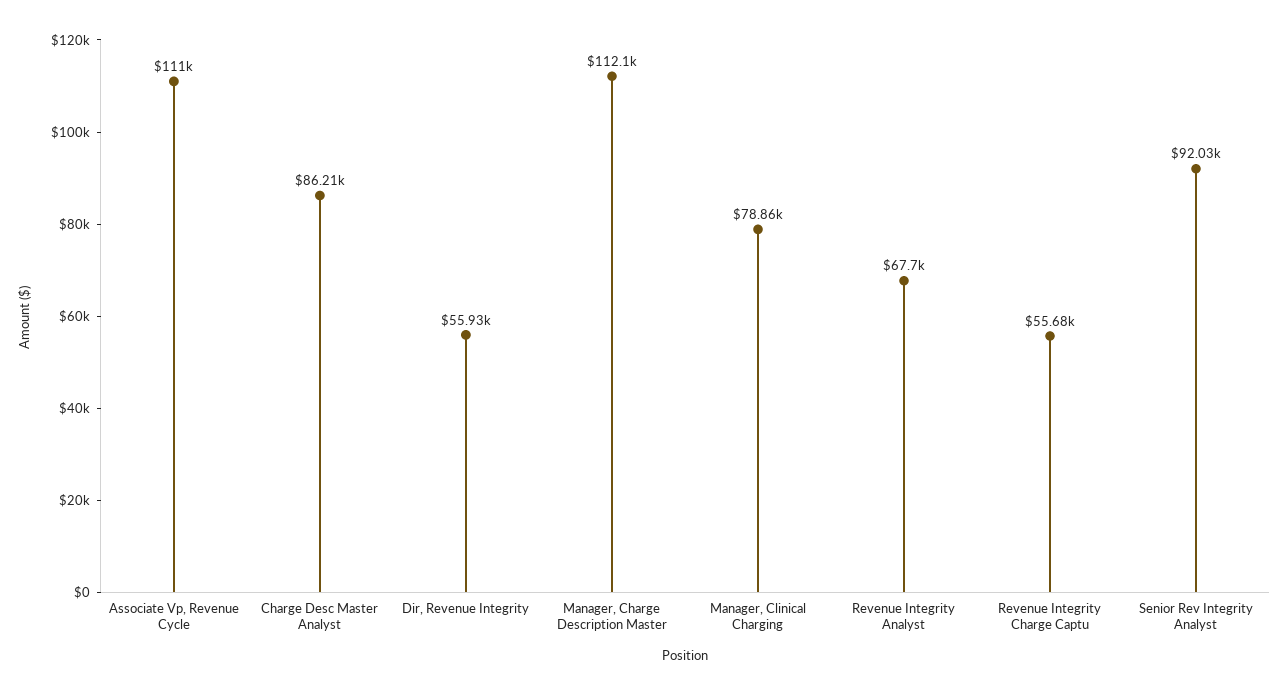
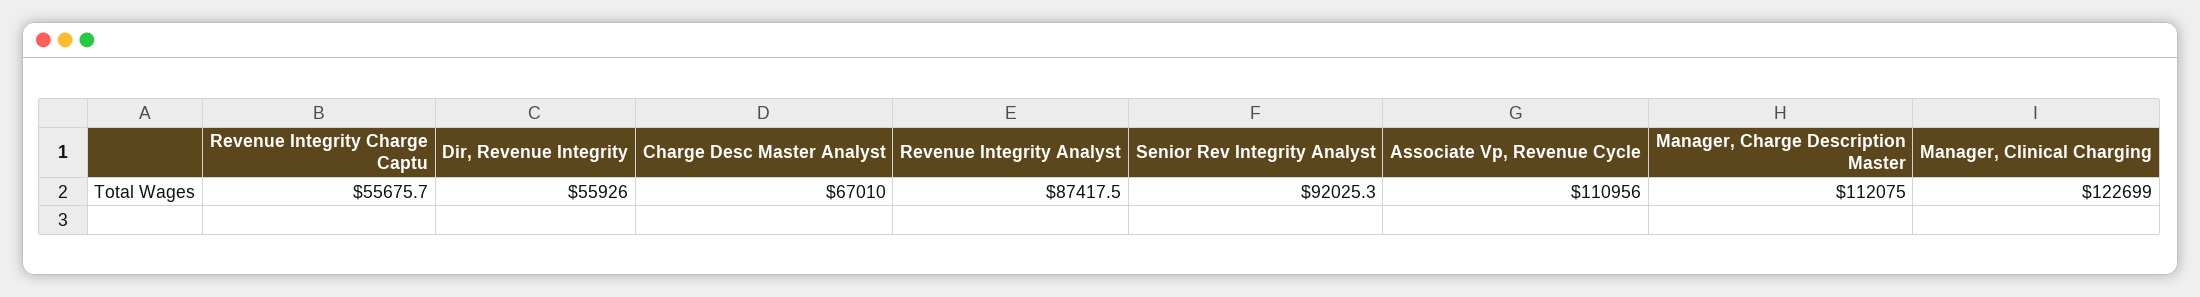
  {
    "Associate Vp, Revenue Cycle": 110956,
-   "Charge Desc Master Analyst": 86210,
+   "Charge Desc Master Analyst": 67010,
    "Dir, Revenue Integrity": 55926,
    "Manager, Charge Description Master": 112075,
-   "Manager, Clinical Charging": 78860,
+   "Manager, Clinical Charging": 122699,
-   "Revenue Integrity Analyst": 67700,
+   "Revenue Integrity Analyst": 87417.5,
    "Revenue Integrity Charge Captu": 55675.7,
    "Senior Rev Integrity Analyst": 92025.3
  }

